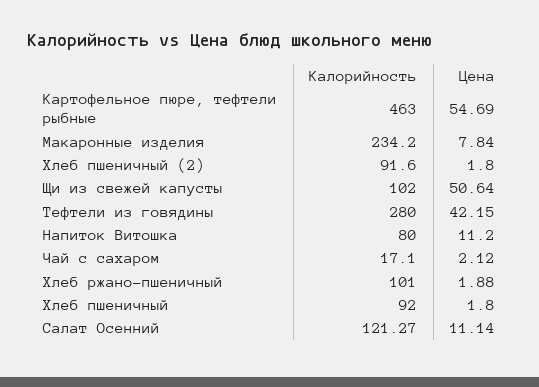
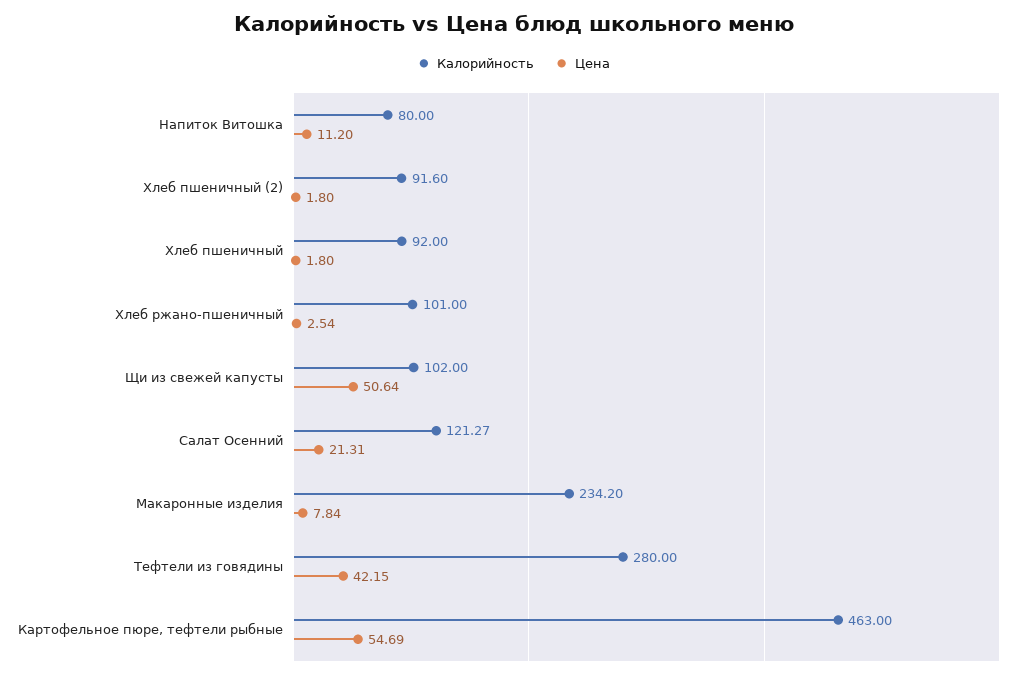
  {
    "Калорийность": {
      "Картофельное пюре, тефтели рыбные": 463,
      "Макаронные изделия": 234.2,
      "Хлеб пшеничный (2)": 91.6,
      "Щи из свежей капусты": 102,
      "Тефтели из говядины": 280,
      "Напиток Витошка": 80,
-     "Чай с сахаром": 17.1,
      "Хлеб ржано-пшеничный": 101,
      "Хлеб пшеничный": 92,
      "Салат Осенний": 121.27
    },
    "Цена": {
      "Картофельное пюре, тефтели рыбные": 54.69,
      "Макаронные изделия": 7.84,
      "Хлеб пшеничный (2)": 1.8,
      "Щи из свежей капусты": 50.64,
      "Тефтели из говядины": 42.15,
      "Напиток Витошка": 11.2,
-     "Чай с сахаром": 2.12,
-     "Хлеб ржано-пшеничный": 1.88,
+     "Хлеб ржано-пшеничный": 2.54,
      "Хлеб пшеничный": 1.8,
-     "Салат Осенний": 11.14
+     "Салат Осенний": 21.31
    }
  }

